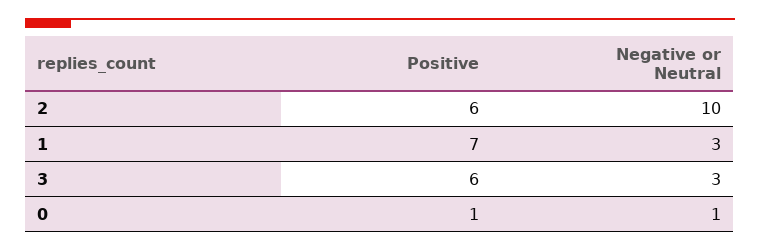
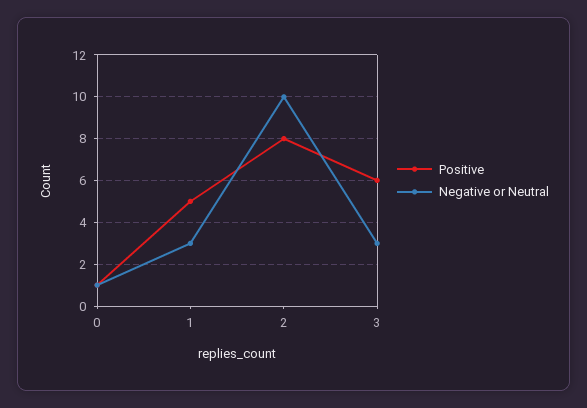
  {
    "Positive": {
-     "2": 6,
+     "2": 8,
-     "1": 7,
+     "1": 5,
      "3": 6,
      "0": 1
    },
    "Negative or Neutral": {
      "2": 10,
      "1": 3,
      "3": 3,
      "0": 1
    }
  }

